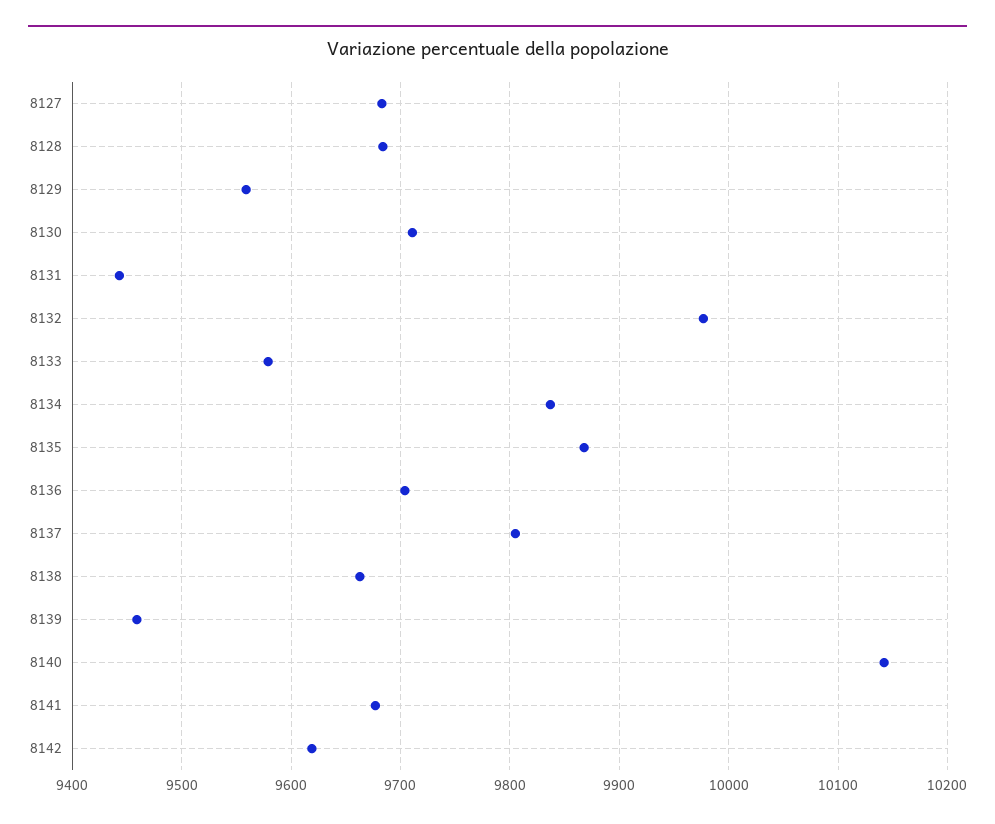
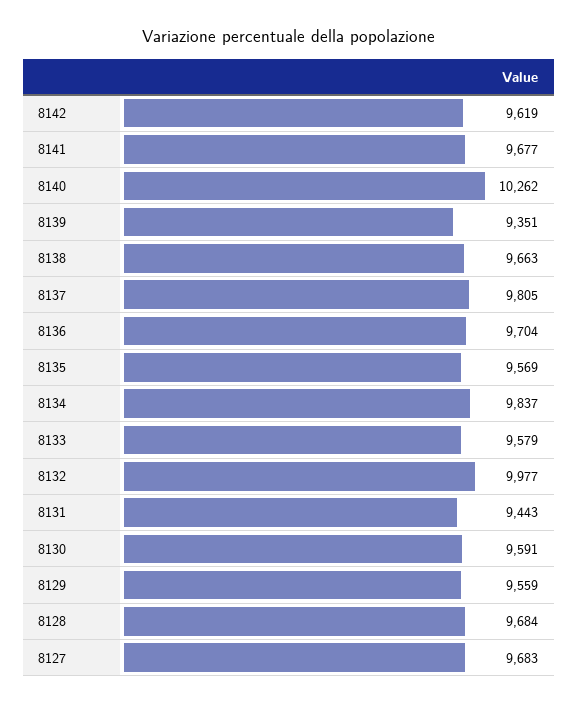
  {
    "8127": 9683,
    "8128": 9684,
    "8129": 9559,
-   "8130": 9710,
+   "8130": 9591,
    "8131": 9443,
    "8132": 9977,
    "8133": 9579,
    "8134": 9837,
-   "8135": 9870,
+   "8135": 9569,
    "8136": 9704,
    "8137": 9805,
    "8138": 9663,
-   "8139": 9460,
+   "8139": 9351,
-   "8140": 10140,
+   "8140": 10262,
    "8141": 9677,
    "8142": 9619
  }

